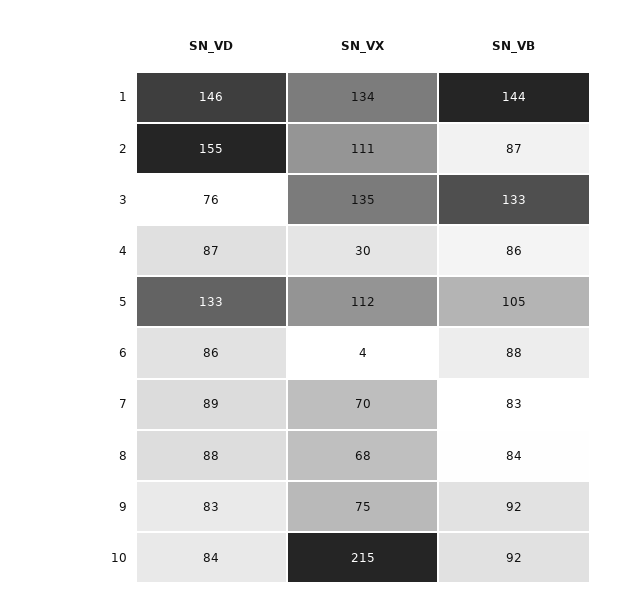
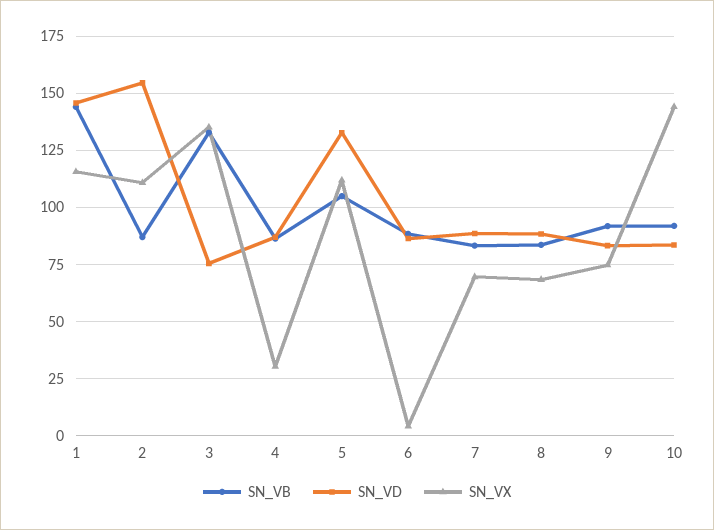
  {
    "SN_VD": {
      "1": 146,
      "2": 155,
      "3": 76,
      "4": 87,
      "5": 133,
      "6": 86,
      "7": 89,
      "8": 88,
      "9": 83,
      "10": 84
    },
    "SN_VX": {
-     "1": 134,
+     "1": 115,
      "2": 111,
      "3": 135,
      "4": 30,
      "5": 112,
      "6": 4,
      "7": 70,
      "8": 68,
      "9": 75,
-     "10": 215
+     "10": 145
    },
    "SN_VB": {
      "1": 144,
      "2": 87,
      "3": 133,
      "4": 86,
      "5": 105,
      "6": 88,
      "7": 83,
      "8": 84,
      "9": 92,
      "10": 92
    }
  }

